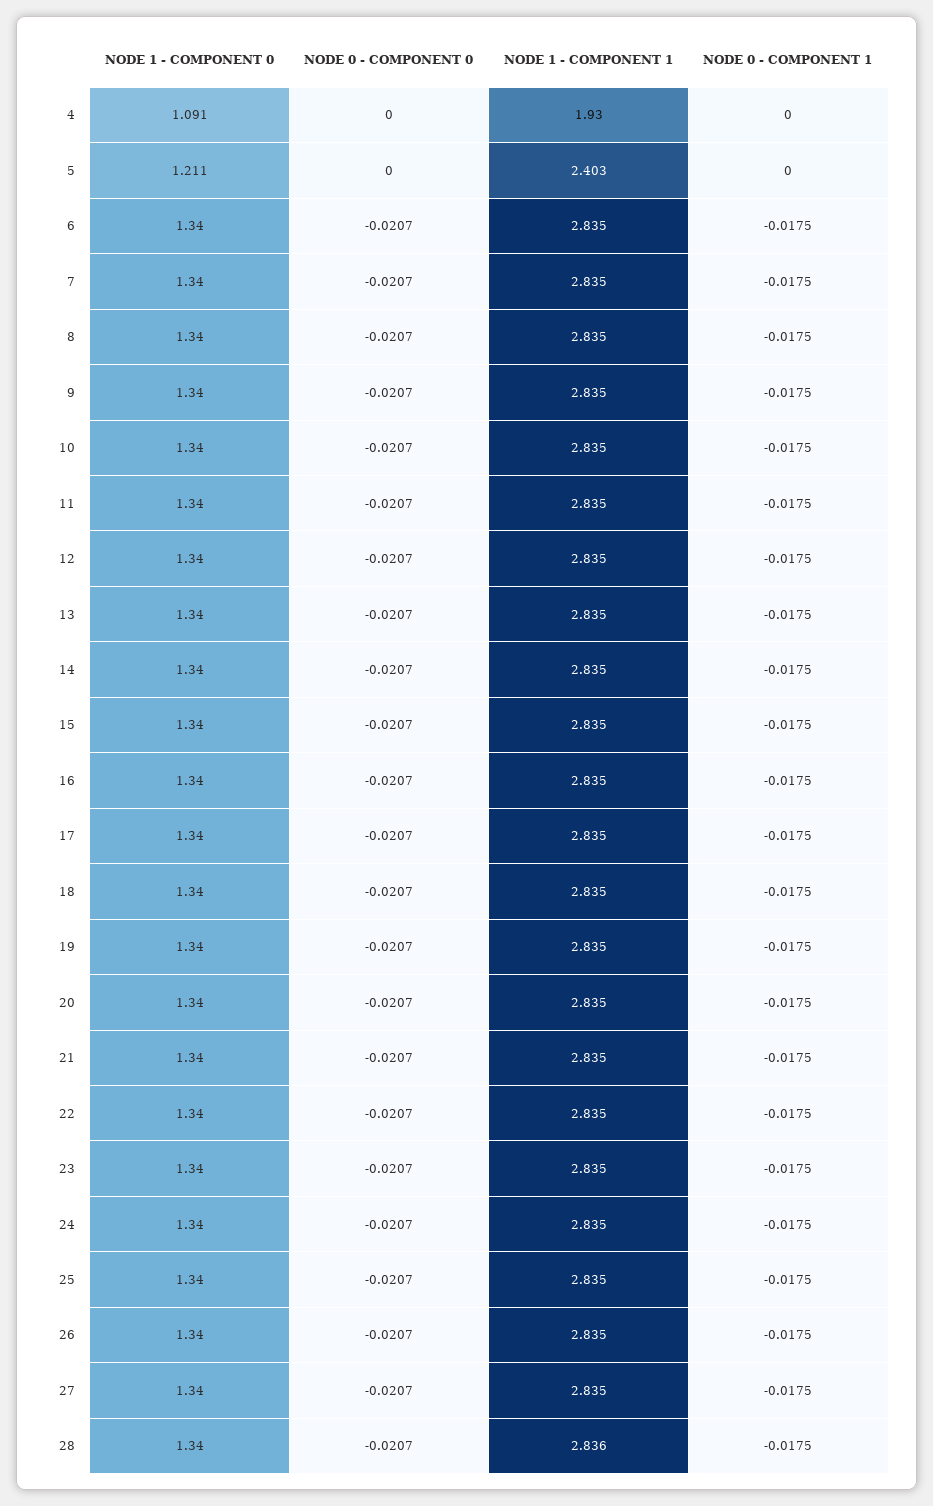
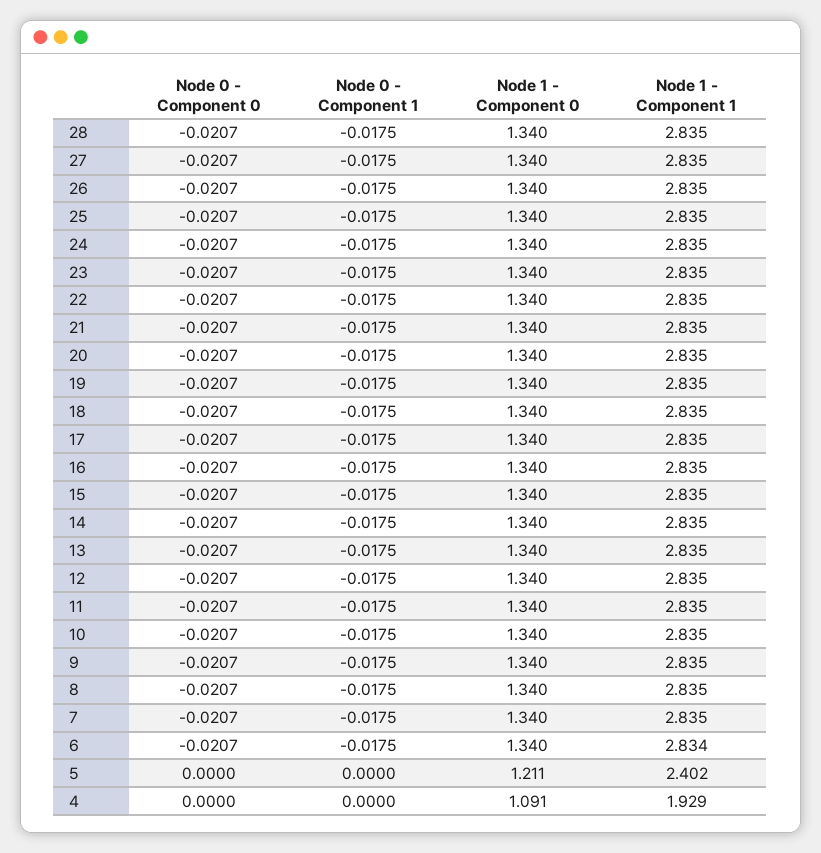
  {
    "NODE 1 - COMPONENT 0": {
      "4": 1.091,
      "5": 1.211,
      "6": 1.34,
      "7": 1.34,
      "8": 1.34,
      "9": 1.34,
      "10": 1.34,
      "11": 1.34,
      "12": 1.34,
      "13": 1.34,
      "14": 1.34,
      "15": 1.34,
      "16": 1.34,
      "17": 1.34,
      "18": 1.34,
      "19": 1.34,
      "20": 1.34,
      "21": 1.34,
      "22": 1.34,
      "23": 1.34,
      "24": 1.34,
      "25": 1.34,
      "26": 1.34,
      "27": 1.34,
      "28": 1.34
    },
    "NODE 0 - COMPONENT 0": {
      "4": 0,
      "5": 0,
      "6": -0.0207,
      "7": -0.0207,
      "8": -0.0207,
      "9": -0.0207,
      "10": -0.0207,
      "11": -0.0207,
      "12": -0.0207,
      "13": -0.0207,
      "14": -0.0207,
      "15": -0.0207,
      "16": -0.0207,
      "17": -0.0207,
      "18": -0.0207,
      "19": -0.0207,
      "20": -0.0207,
      "21": -0.0207,
      "22": -0.0207,
      "23": -0.0207,
      "24": -0.0207,
      "25": -0.0207,
      "26": -0.0207,
      "27": -0.0207,
      "28": -0.0207
    },
    "NODE 1 - COMPONENT 1": {
-     "4": 1.93,
+     "4": 1.929,
-     "5": 2.403,
+     "5": 2.402,
-     "6": 2.835,
+     "6": 2.834,
      "7": 2.835,
      "8": 2.835,
      "9": 2.835,
      "10": 2.835,
      "11": 2.835,
      "12": 2.835,
      "13": 2.835,
      "14": 2.835,
      "15": 2.835,
      "16": 2.835,
      "17": 2.835,
      "18": 2.835,
      "19": 2.835,
      "20": 2.835,
      "21": 2.835,
      "22": 2.835,
      "23": 2.835,
      "24": 2.835,
      "25": 2.835,
      "26": 2.835,
      "27": 2.835,
-     "28": 2.836
+     "28": 2.835
    },
    "NODE 0 - COMPONENT 1": {
      "4": 0,
      "5": 0,
      "6": -0.0175,
      "7": -0.0175,
      "8": -0.0175,
      "9": -0.0175,
      "10": -0.0175,
      "11": -0.0175,
      "12": -0.0175,
      "13": -0.0175,
      "14": -0.0175,
      "15": -0.0175,
      "16": -0.0175,
      "17": -0.0175,
      "18": -0.0175,
      "19": -0.0175,
      "20": -0.0175,
      "21": -0.0175,
      "22": -0.0175,
      "23": -0.0175,
      "24": -0.0175,
      "25": -0.0175,
      "26": -0.0175,
      "27": -0.0175,
      "28": -0.0175
    }
  }

